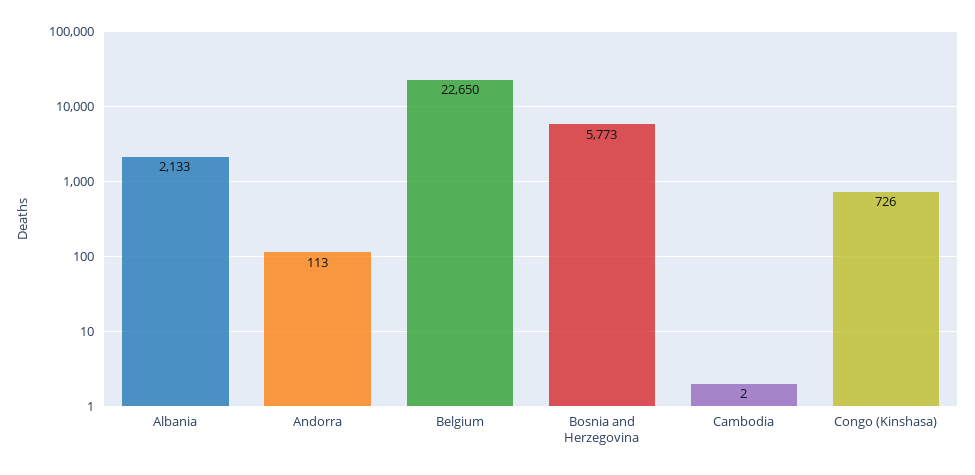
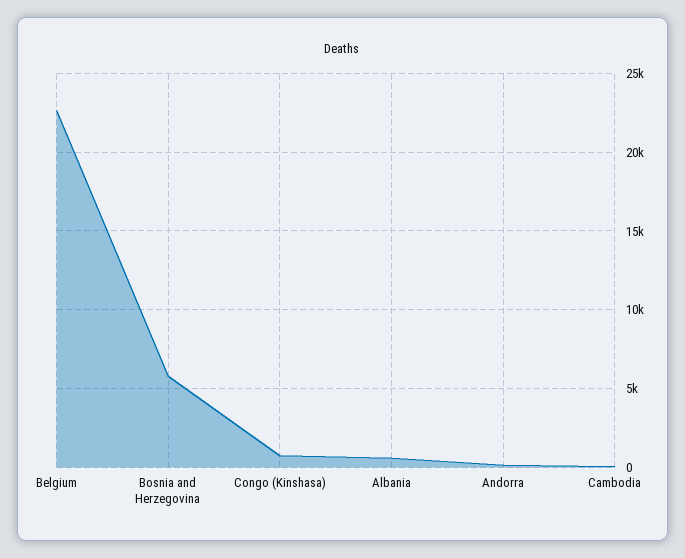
  {
-   "Albania": 2133,
+   "Albania": 500,
    "Andorra": 113,
    "Belgium": 22650,
    "Bosnia and Herzegovina": 5773,
    "Cambodia": 2,
    "Congo (Kinshasa)": 726
  }

